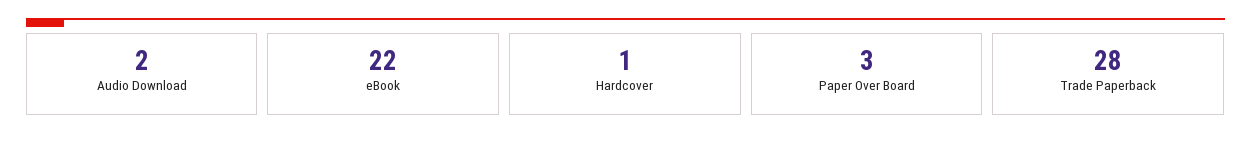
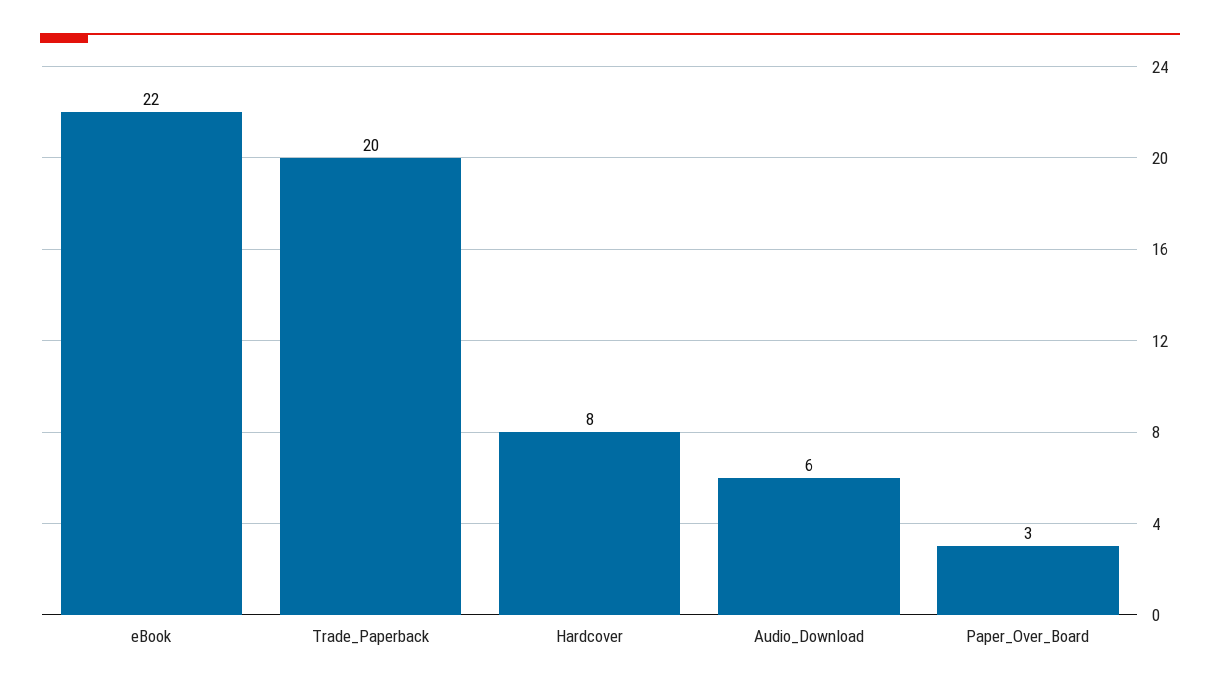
  {
-   "Audio Download": 2,
+   "Audio Download": 6,
    "eBook": 22,
-   "Hardcover": 1,
+   "Hardcover": 8,
    "Paper Over Board": 3,
-   "Trade Paperback": 28
+   "Trade Paperback": 20
  }

